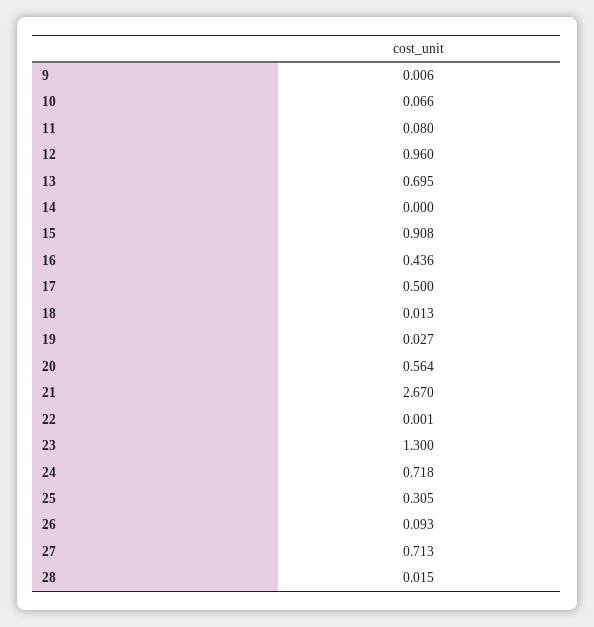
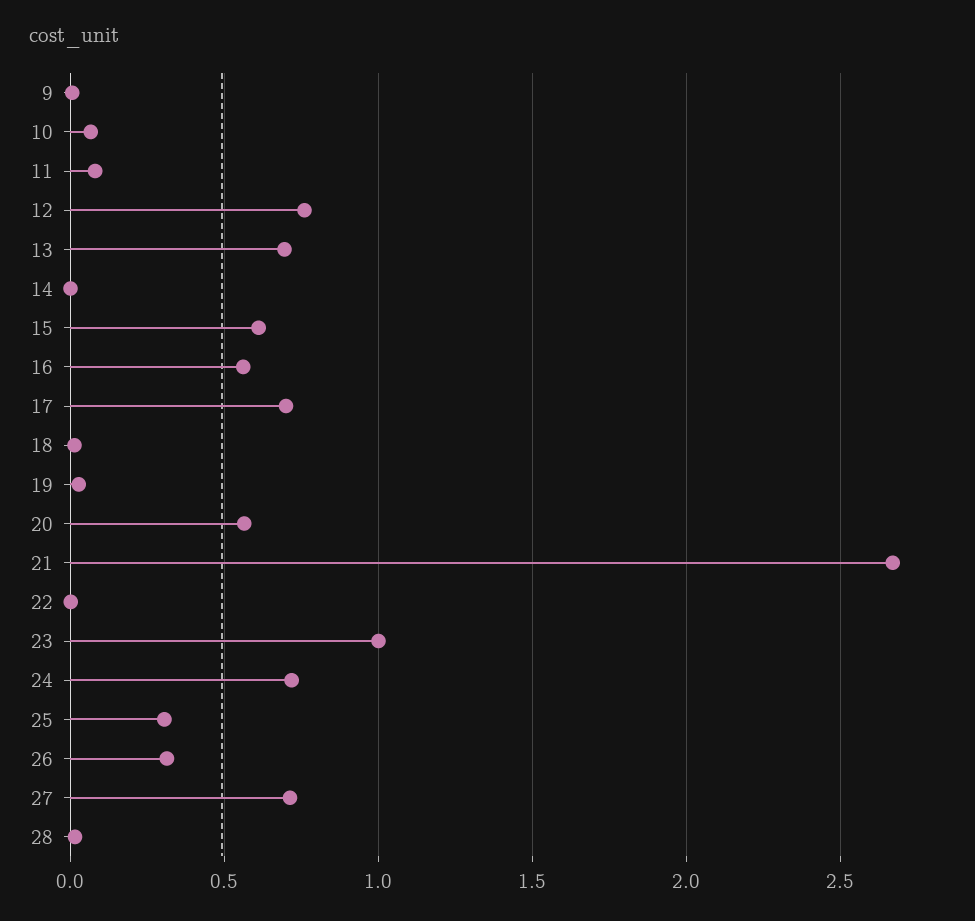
  {
    "9": 0.006,
    "10": 0.066,
    "11": 0.08,
-   "12": 0.96,
+   "12": 0.75,
    "13": 0.695,
    "14": 0,
-   "15": 0.908,
+   "15": 0.6,
-   "16": 0.436,
+   "16": 0.55,
-   "17": 0.5,
+   "17": 0.7,
    "18": 0.013,
    "19": 0.027,
    "20": 0.564,
    "21": 2.67,
    "22": 0.001,
-   "23": 1.3,
+   "23": 1,
    "24": 0.718,
    "25": 0.305,
-   "26": 0.093,
+   "26": 0.3,
    "27": 0.713,
    "28": 0.015
  }

